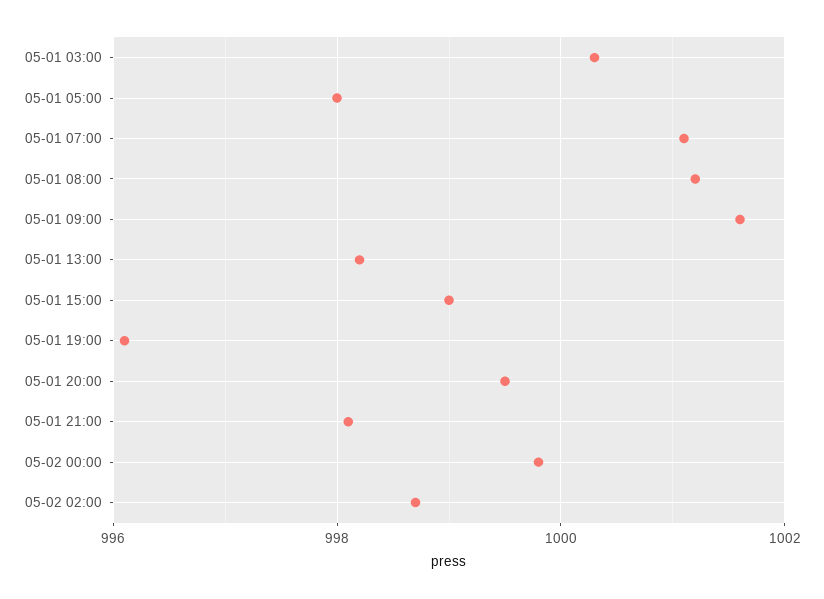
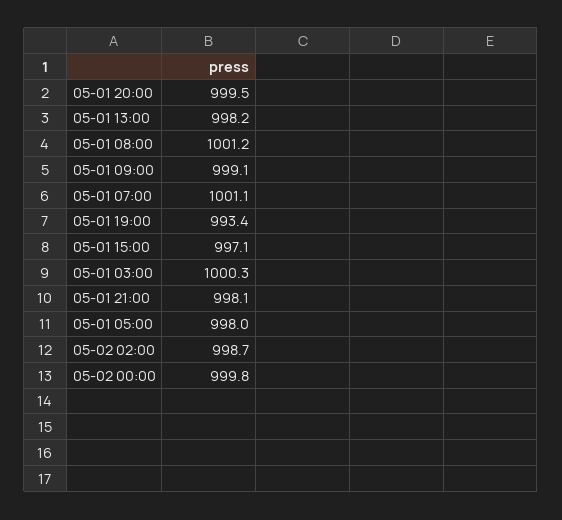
  {
    "05-01 03:00": 1000.3,
    "05-01 05:00": 998,
    "05-01 07:00": 1001.1,
    "05-01 08:00": 1001.2,
-   "05-01 09:00": 1001.5,
+   "05-01 09:00": 999.1,
    "05-01 13:00": 998.2,
-   "05-01 15:00": 999,
+   "05-01 15:00": 997.1,
-   "05-01 19:00": 996,
+   "05-01 19:00": 993.4,
    "05-01 20:00": 999.5,
    "05-01 21:00": 998.1,
    "05-02 00:00": 999.8,
    "05-02 02:00": 998.7
  }

